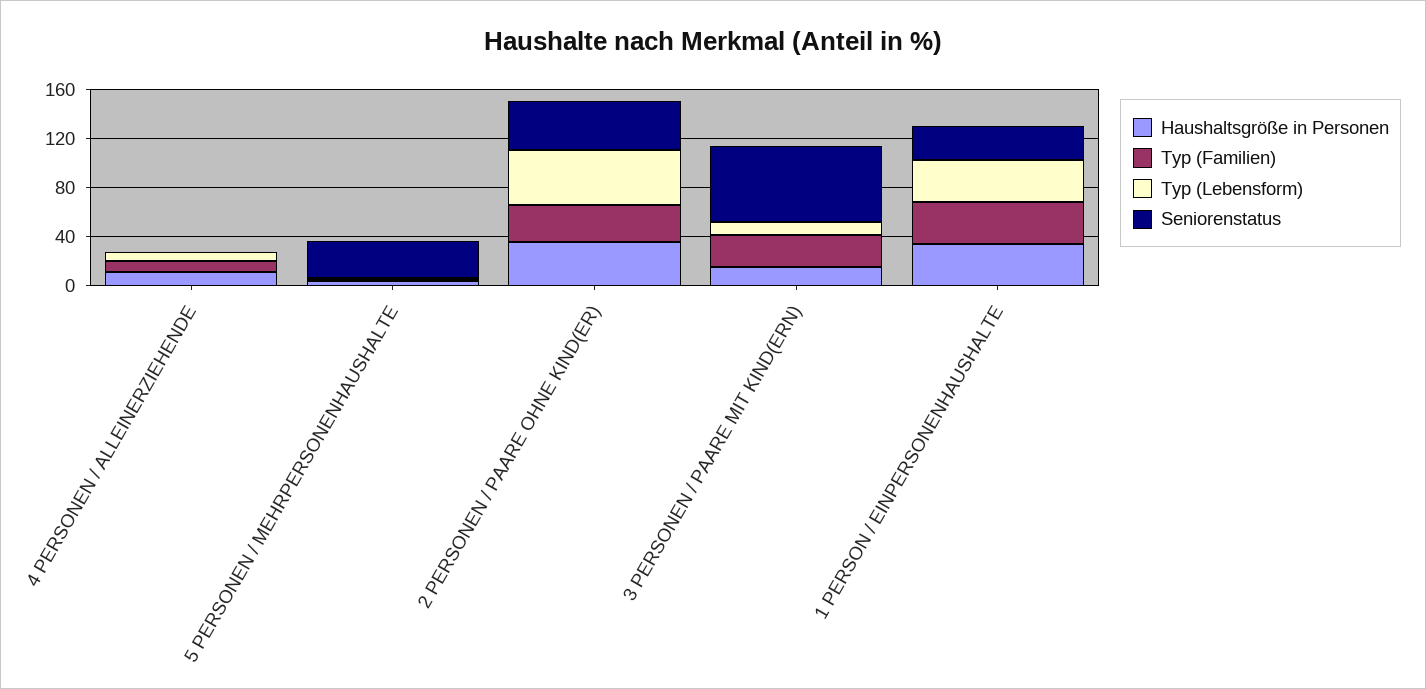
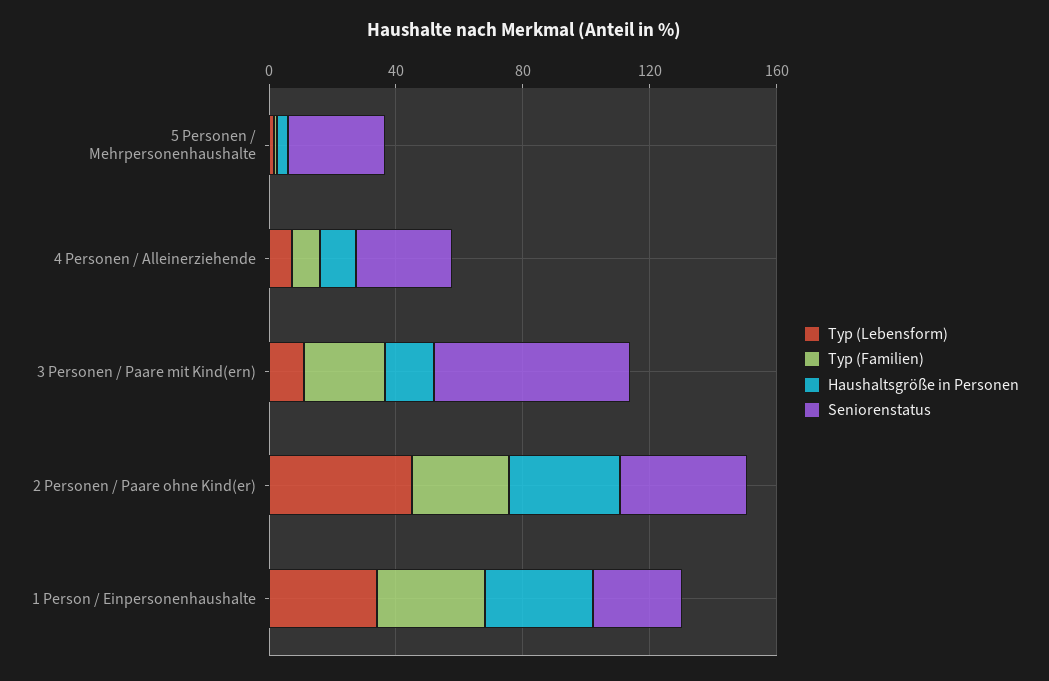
  {
    "Haushaltsgröße in Personen": {
      "4 PERSONEN / ALLEINERZIEHENDE": 10,
      "5 PERSONEN / MEHRPERSONENHAUSHALTE": 0,
      "2 PERSONEN / PAARE OHNE KIND(ER)": 40,
      "3 PERSONEN / PAARE MIT KIND(ERN)": 20,
      "1 PERSON / EINPERSONENHAUSHALTE": 30
    },
    "Typ (Familien)": {
      "4 PERSONEN / ALLEINERZIEHENDE": 10,
      "5 PERSONEN / MEHRPERSONENHAUSHALTE": 0,
      "2 PERSONEN / PAARE OHNE KIND(ER)": 30,
      "3 PERSONEN / PAARE MIT KIND(ERN)": 30,
      "1 PERSON / EINPERSONENHAUSHALTE": 30
    },
    "Typ (Lebensform)": {
      "4 PERSONEN / ALLEINERZIEHENDE": 10,
      "5 PERSONEN / MEHRPERSONENHAUSHALTE": 0,
      "2 PERSONEN / PAARE OHNE KIND(ER)": 50,
      "3 PERSONEN / PAARE MIT KIND(ERN)": 10,
      "1 PERSON / EINPERSONENHAUSHALTE": 30
    },
    "Seniorenstatus": {
-     "4 PERSONEN / ALLEINERZIEHENDE": 0,
+     "4 PERSONEN / ALLEINERZIEHENDE": 30,
      "5 PERSONEN / MEHRPERSONENHAUSHALTE": 30,
      "2 PERSONEN / PAARE OHNE KIND(ER)": 40,
      "3 PERSONEN / PAARE MIT KIND(ERN)": 60,
      "1 PERSON / EINPERSONENHAUSHALTE": 30
    }
  }

